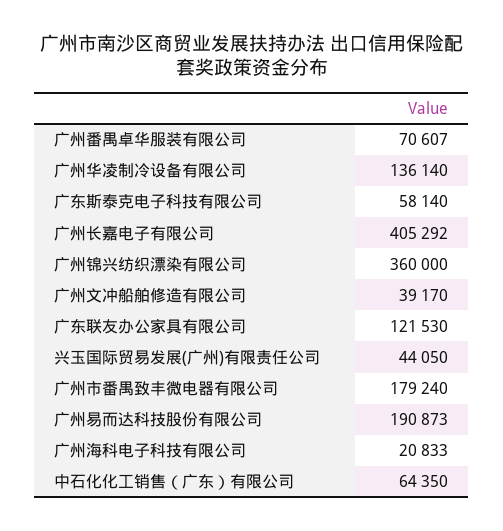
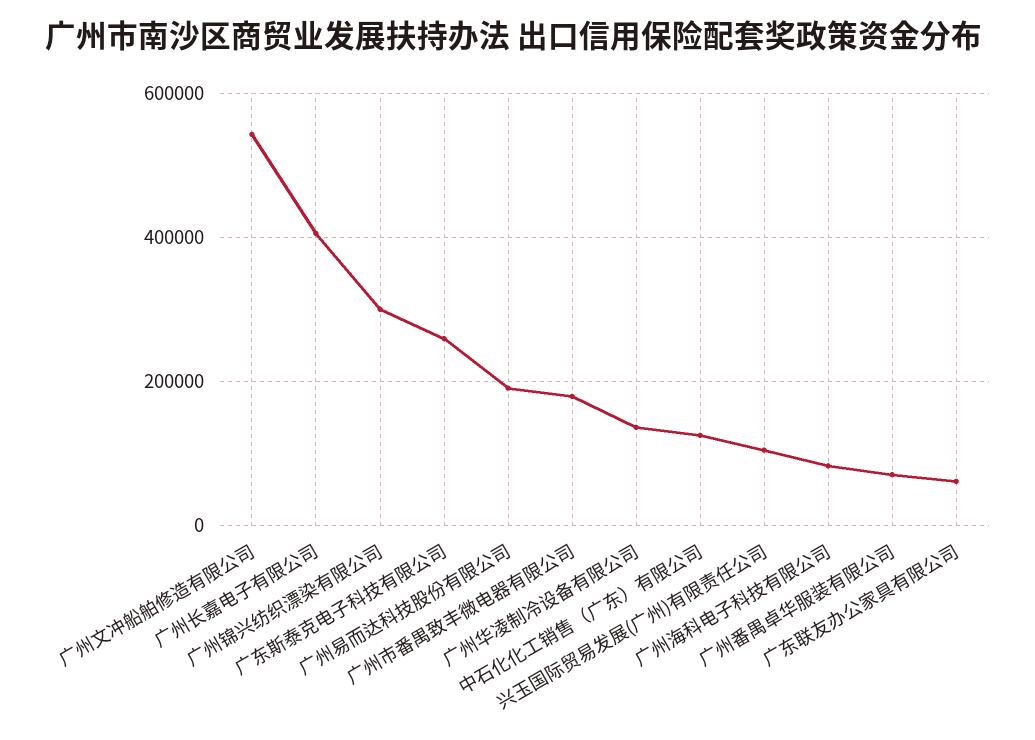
  {
    "广州番禺卓华服装有限公司": 70607,
    "广州华凌制冷设备有限公司": 136140,
-   "广东斯泰克电子科技有限公司": 58140,
+   "广东斯泰克电子科技有限公司": 260000,
    "广州长嘉电子有限公司": 405292,
-   "广州锦兴纺织漂染有限公司": 360000,
+   "广州锦兴纺织漂染有限公司": 300000,
-   "广州文冲船舶修造有限公司": 39170,
+   "广州文冲船舶修造有限公司": 540000,
-   "广东联友办公家具有限公司": 121530,
+   "广东联友办公家具有限公司": 60000,
-   "兴玉国际贸易发展(广州)有限责任公司": 44050,
+   "兴玉国际贸易发展(广州)有限责任公司": 100000,
    "广州市番禺致丰微电器有限公司": 179240,
    "广州易而达科技股份有限公司": 190873,
-   "广州海科电子科技有限公司": 20833,
+   "广州海科电子科技有限公司": 80000,
-   "中石化化工销售（广东）有限公司": 64350
+   "中石化化工销售（广东）有限公司": 120000
  }

